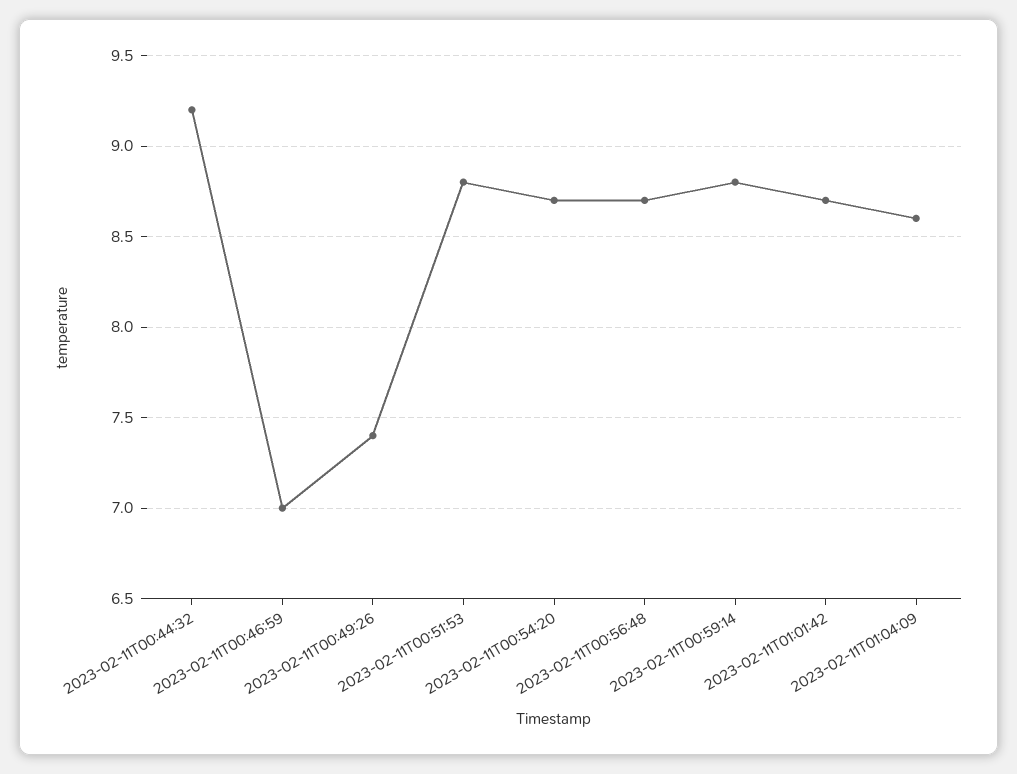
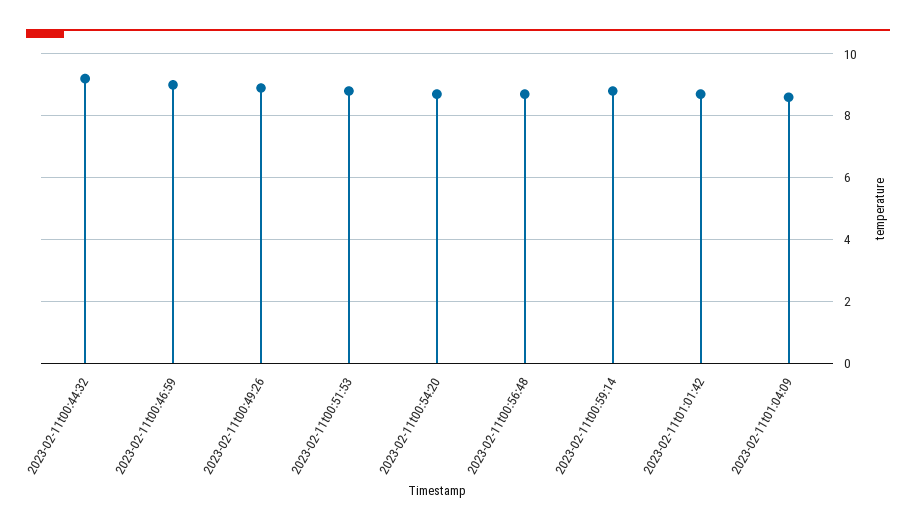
  {
    "2023-02-11T00:44:32": 9.2,
-   "2023-02-11T00:46:59": 7,
+   "2023-02-11T00:46:59": 9,
-   "2023-02-11T00:49:26": 7.4,
+   "2023-02-11T00:49:26": 9,
    "2023-02-11T00:51:53": 8.8,
    "2023-02-11T00:54:20": 8.7,
    "2023-02-11T00:56:48": 8.7,
    "2023-02-11T00:59:14": 8.8,
    "2023-02-11T01:01:42": 8.7,
    "2023-02-11T01:04:09": 8.6
  }

